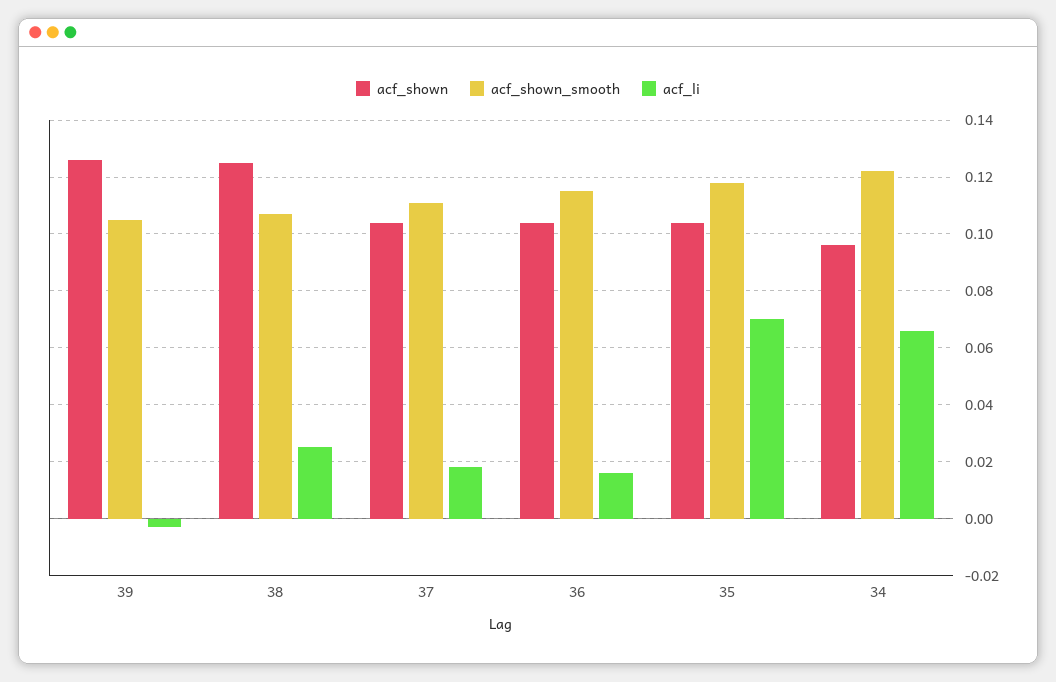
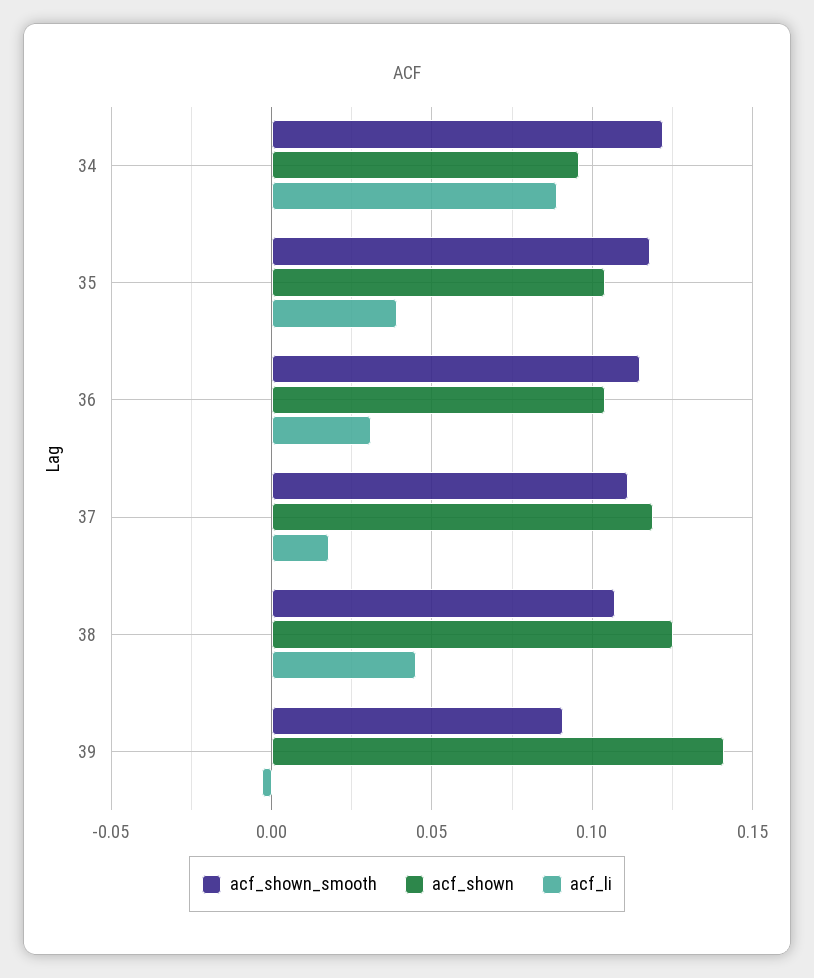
  {
    "acf_shown": {
-     "39": 0.125,
+     "39": 0.14,
      "38": 0.125,
-     "37": 0.105,
+     "37": 0.12,
      "36": 0.105,
      "35": 0.105,
      "34": 0.095
    },
    "acf_shown_smooth": {
-     "39": 0.105,
+     "39": 0.09,
      "38": 0.105,
      "37": 0.11,
      "36": 0.115,
      "35": 0.12,
      "34": 0.12
    },
    "acf_li": {
      "39": -0.005,
-     "38": 0.025,
+     "38": 0.045,
      "37": 0.02,
-     "36": 0.015,
+     "36": 0.03,
-     "35": 0.07,
+     "35": 0.04,
-     "34": 0.065
+     "34": 0.09
    }
  }

